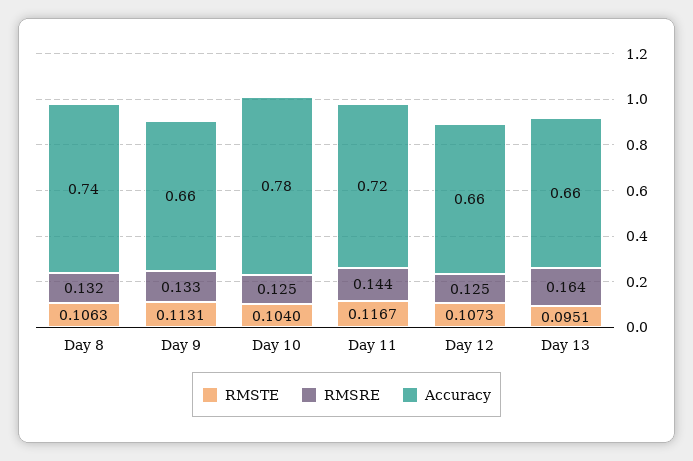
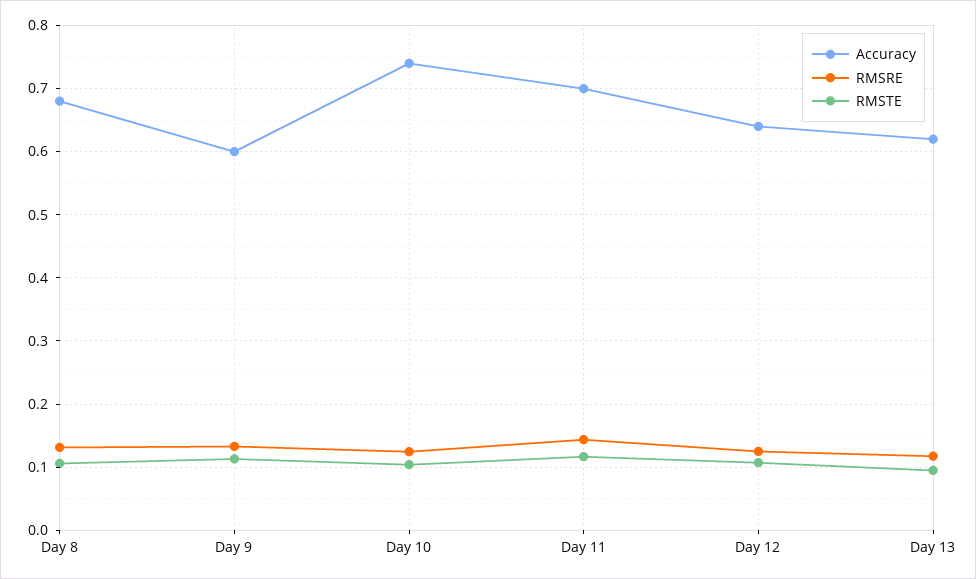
  {
    "RMSTE": {
      "Day 8": 0.1063,
      "Day 9": 0.1131,
      "Day 10": 0.104,
      "Day 11": 0.1167,
      "Day 12": 0.1073,
      "Day 13": 0.0951
    },
    "RMSRE": {
      "Day 8": 0.132,
      "Day 9": 0.133,
      "Day 10": 0.125,
      "Day 11": 0.144,
      "Day 12": 0.125,
-     "Day 13": 0.164
+     "Day 13": 0.12
    },
    "Accuracy": {
-     "Day 8": 0.74,
+     "Day 8": 0.68,
-     "Day 9": 0.66,
+     "Day 9": 0.6,
-     "Day 10": 0.78,
+     "Day 10": 0.74,
-     "Day 11": 0.72,
+     "Day 11": 0.7,
-     "Day 12": 0.66,
+     "Day 12": 0.64,
-     "Day 13": 0.66
+     "Day 13": 0.62
    }
  }

